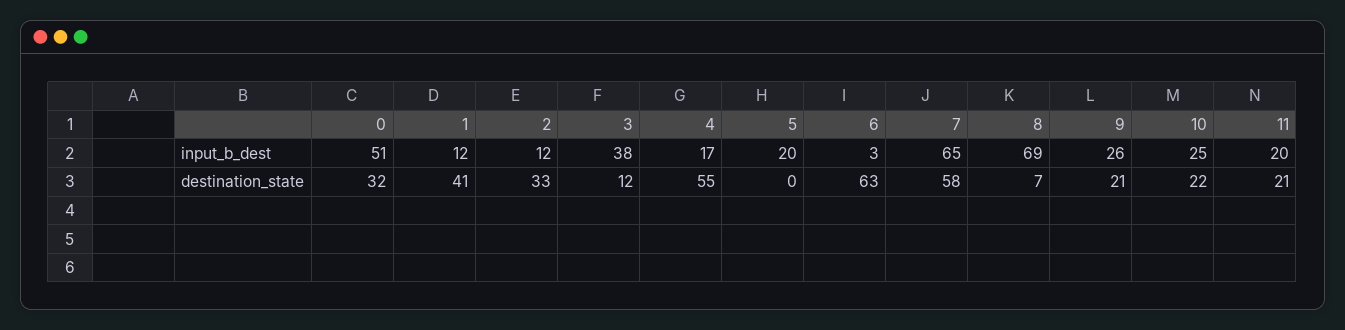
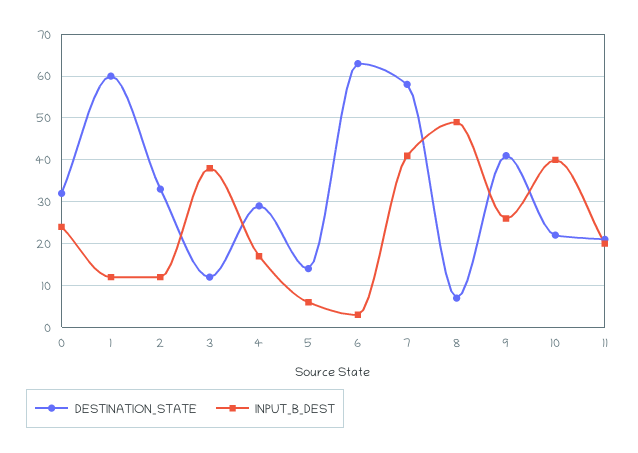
  {
    "input_b_dest": {
-     "0": 51,
+     "0": 25,
      "1": 12,
      "2": 12,
      "3": 38,
      "4": 17,
-     "5": 20,
+     "5": 5,
      "6": 3,
-     "7": 65,
+     "7": 40,
-     "8": 69,
+     "8": 50,
      "9": 26,
-     "10": 25,
+     "10": 40,
      "11": 20
    },
    "destination_state": {
      "0": 32,
-     "1": 41,
+     "1": 60,
      "2": 33,
      "3": 12,
-     "4": 55,
+     "4": 30,
-     "5": 0,
+     "5": 15,
      "6": 63,
      "7": 58,
      "8": 7,
-     "9": 21,
+     "9": 40,
      "10": 22,
      "11": 21
    }
  }

